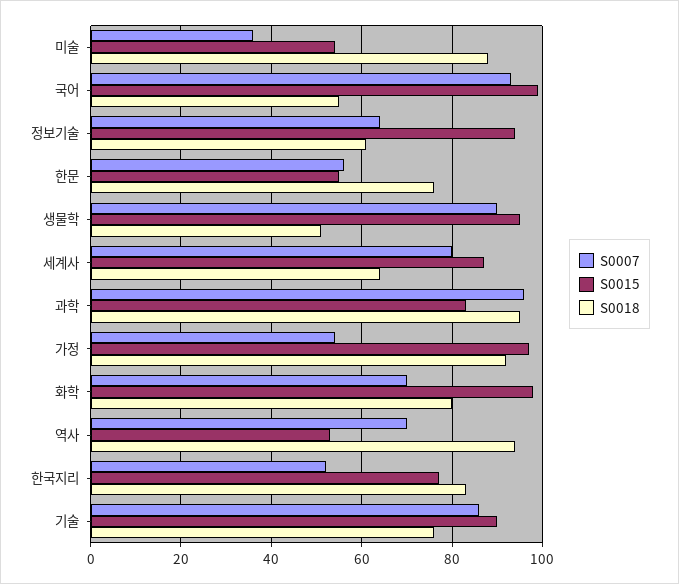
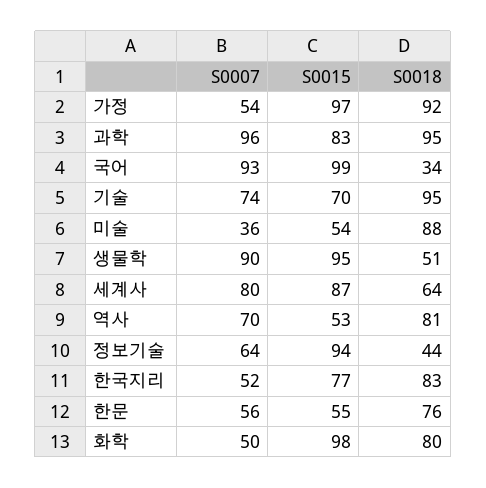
  {
    "S0007": {
      "미술": 36,
      "국어": 93,
      "정보기술": 64,
      "한문": 56,
      "생물학": 90,
      "세계사": 80,
      "과학": 96,
      "가정": 54,
-     "화학": 70,
+     "화학": 50,
      "역사": 70,
      "한국지리": 52,
-     "기술": 85
+     "기술": 74
    },
    "S0015": {
      "미술": 54,
      "국어": 99,
      "정보기술": 94,
      "한문": 55,
      "생물학": 95,
      "세계사": 87,
      "과학": 83,
      "가정": 97,
      "화학": 98,
      "역사": 53,
      "한국지리": 77,
-     "기술": 90
+     "기술": 70
    },
    "S0018": {
      "미술": 88,
-     "국어": 55,
+     "국어": 34,
-     "정보기술": 60,
+     "정보기술": 44,
      "한문": 76,
      "생물학": 51,
      "세계사": 64,
      "과학": 95,
      "가정": 92,
      "화학": 80,
-     "역사": 95,
+     "역사": 81,
      "한국지리": 83,
-     "기술": 75
+     "기술": 95
    }
  }

